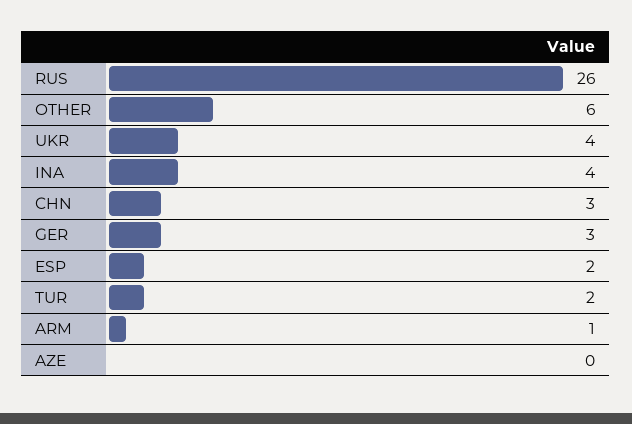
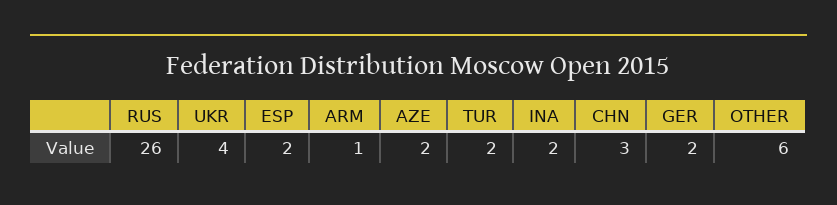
  {
    "RUS": 26,
    "OTHER": 6,
    "UKR": 4,
-   "INA": 4,
+   "INA": 2,
    "CHN": 3,
-   "GER": 3,
+   "GER": 2,
    "ESP": 2,
    "TUR": 2,
    "ARM": 1,
-   "AZE": 0
+   "AZE": 2
  }

